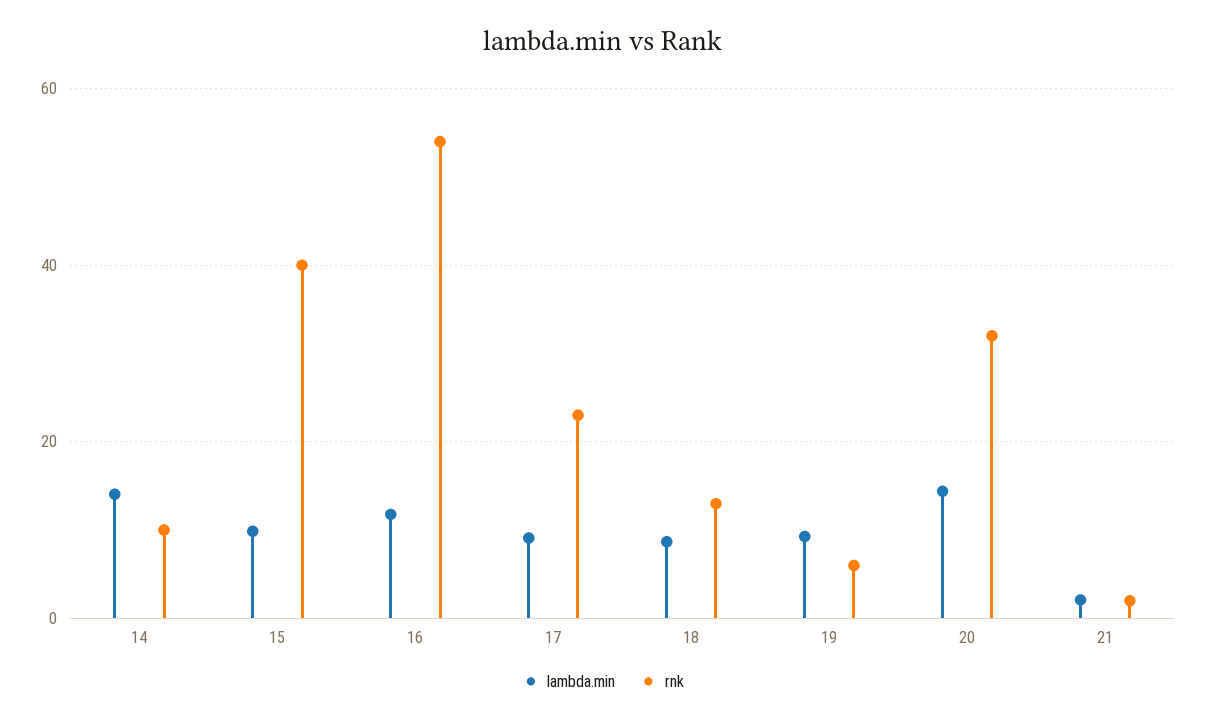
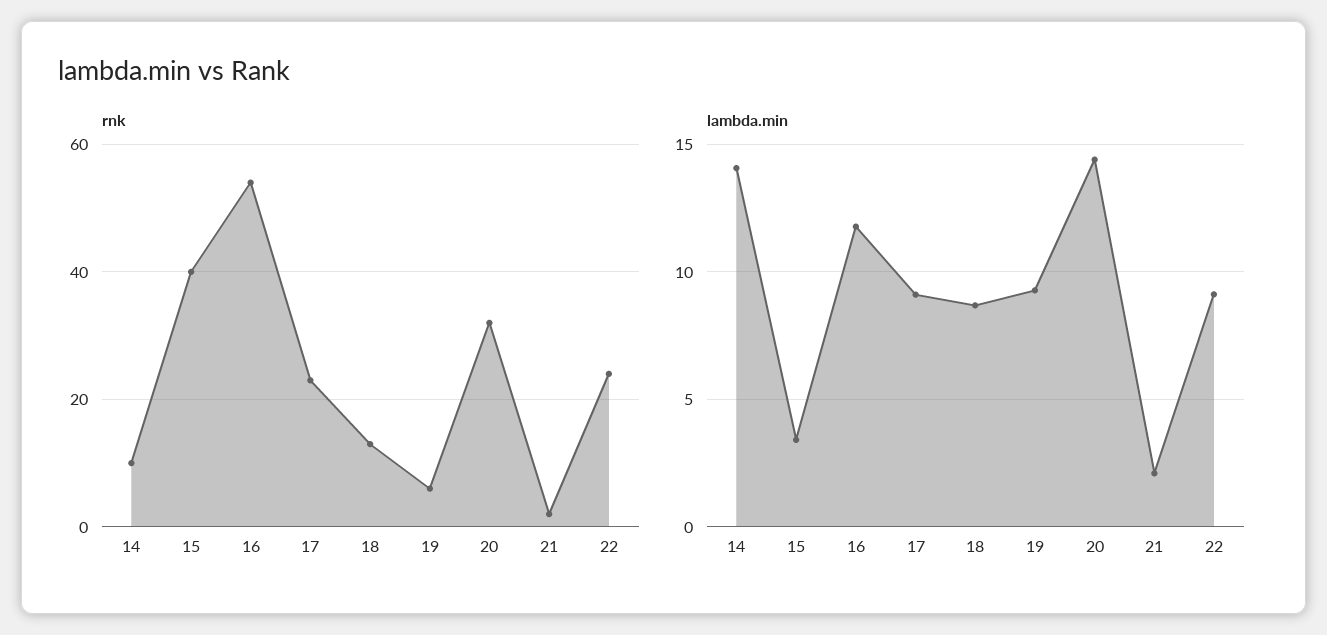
  {
    "lambda.min": {
      "14": 14,
-     "15": 10,
+     "15": 3.5,
      "16": 12,
      "17": 9,
      "18": 8.5,
      "19": 9.5,
      "20": 14.5,
-     "21": 2
+     "21": 2,
+     "22": 9
    },
    "rnk": {
      "14": 10,
      "15": 40,
      "16": 54,
      "17": 24,
      "18": 14,
      "19": 6,
      "20": 32,
-     "21": 2
+     "21": 2,
+     "22": 25
    }
  }

